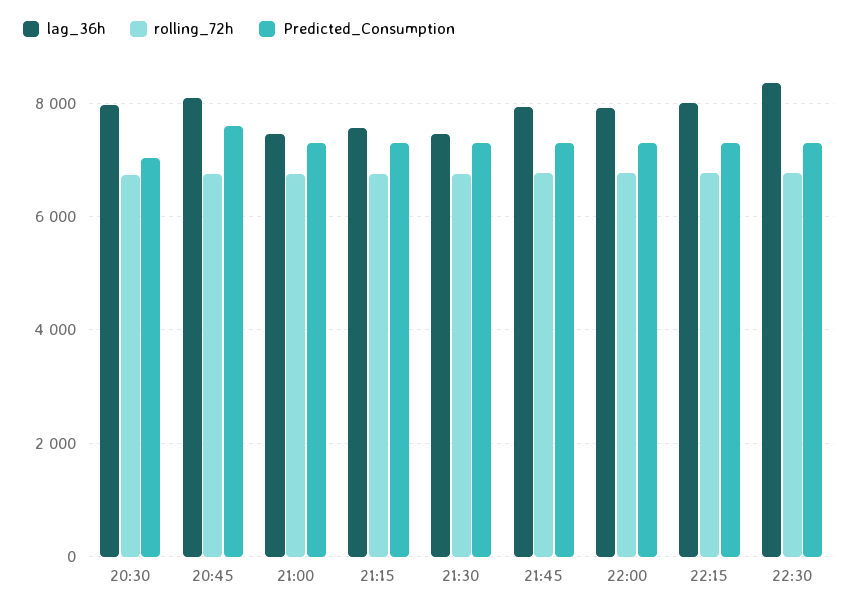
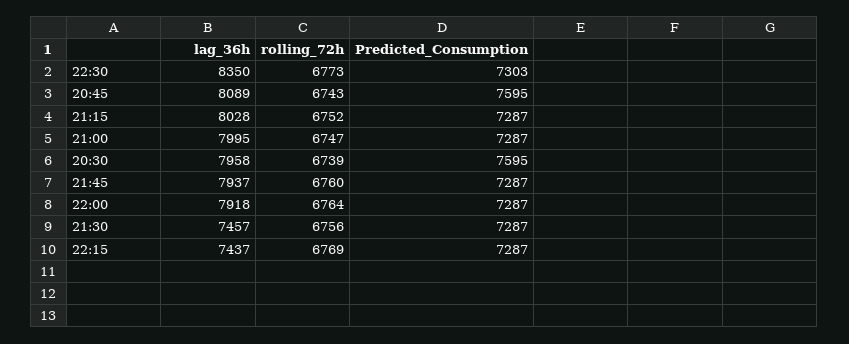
  {
    "lag_36h": {
      "20:30": 7958,
      "20:45": 8089,
-     "21:00": 7400,
+     "21:00": 7995,
-     "21:15": 7600,
+     "21:15": 8028,
      "21:30": 7457,
      "21:45": 7937,
      "22:00": 7918,
-     "22:15": 8000,
+     "22:15": 7437,
      "22:30": 8350
    },
    "rolling_72h": {
      "20:30": 6739,
      "20:45": 6743,
      "21:00": 6747,
      "21:15": 6752,
      "21:30": 6756,
      "21:45": 6760,
      "22:00": 6764,
      "22:15": 6769,
      "22:30": 6773
    },
    "Predicted_Consumption": {
-     "20:30": 7000,
+     "20:30": 7595,
      "20:45": 7595,
      "21:00": 7287,
      "21:15": 7287,
      "21:30": 7287,
      "21:45": 7287,
      "22:00": 7287,
      "22:15": 7287,
      "22:30": 7303
    }
  }

